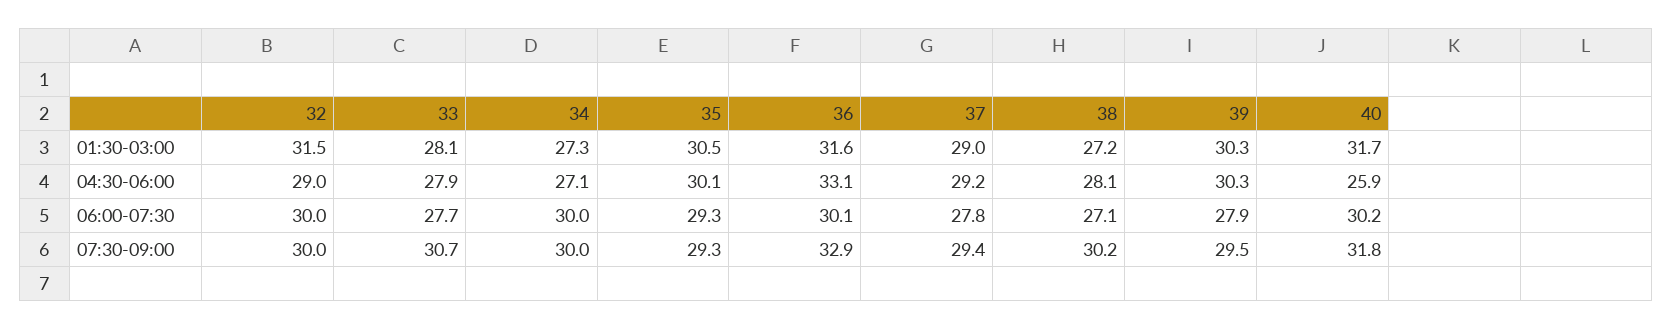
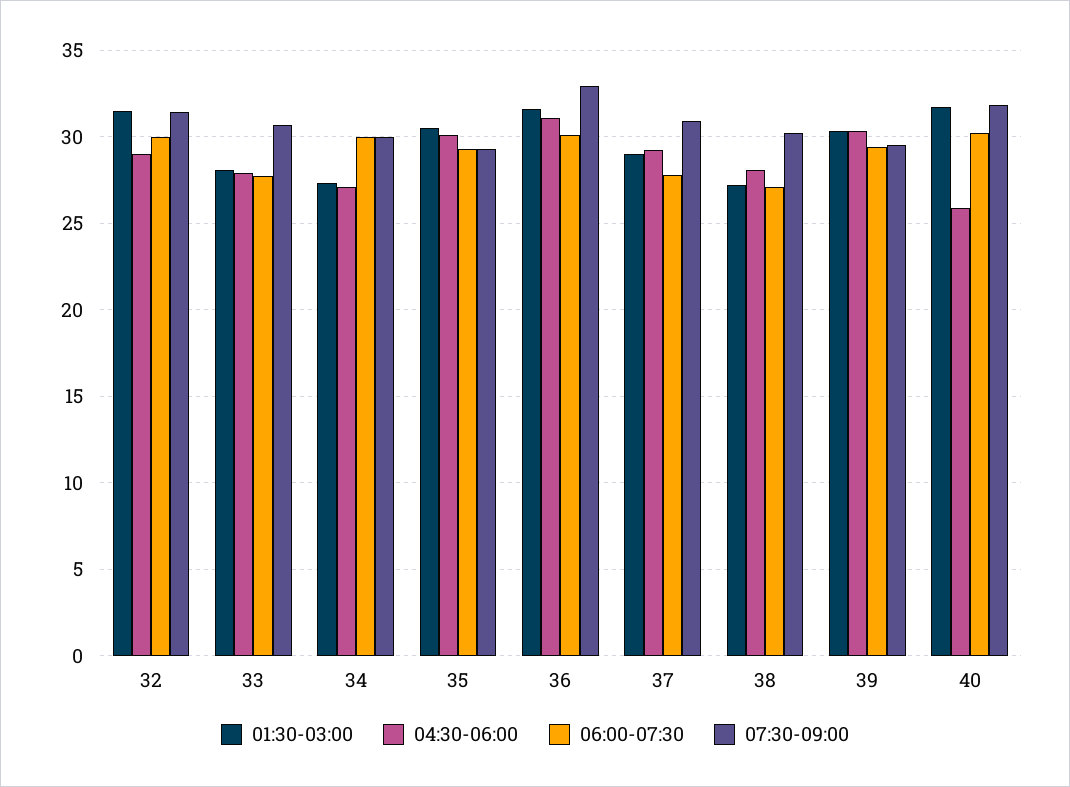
  {
    "01:30-03:00": {
      "32": 31.5,
      "33": 28.1,
      "34": 27.3,
      "35": 30.5,
      "36": 31.6,
      "37": 29,
      "38": 27.2,
      "39": 30.3,
      "40": 31.7
    },
    "04:30-06:00": {
      "32": 29,
      "33": 27.9,
      "34": 27.1,
      "35": 30.1,
-     "36": 33.1,
+     "36": 31,
      "37": 29.2,
      "38": 28.1,
      "39": 30.3,
      "40": 25.9
    },
    "06:00-07:30": {
      "32": 30,
      "33": 27.7,
      "34": 30,
      "35": 29.3,
      "36": 30.1,
      "37": 27.8,
      "38": 27.1,
-     "39": 27.9,
+     "39": 29.5,
      "40": 30.2
    },
    "07:30-09:00": {
-     "32": 30,
+     "32": 31.5,
      "33": 30.7,
      "34": 30,
      "35": 29.3,
      "36": 32.9,
-     "37": 29.4,
+     "37": 31,
      "38": 30.2,
      "39": 29.5,
      "40": 31.8
    }
  }

